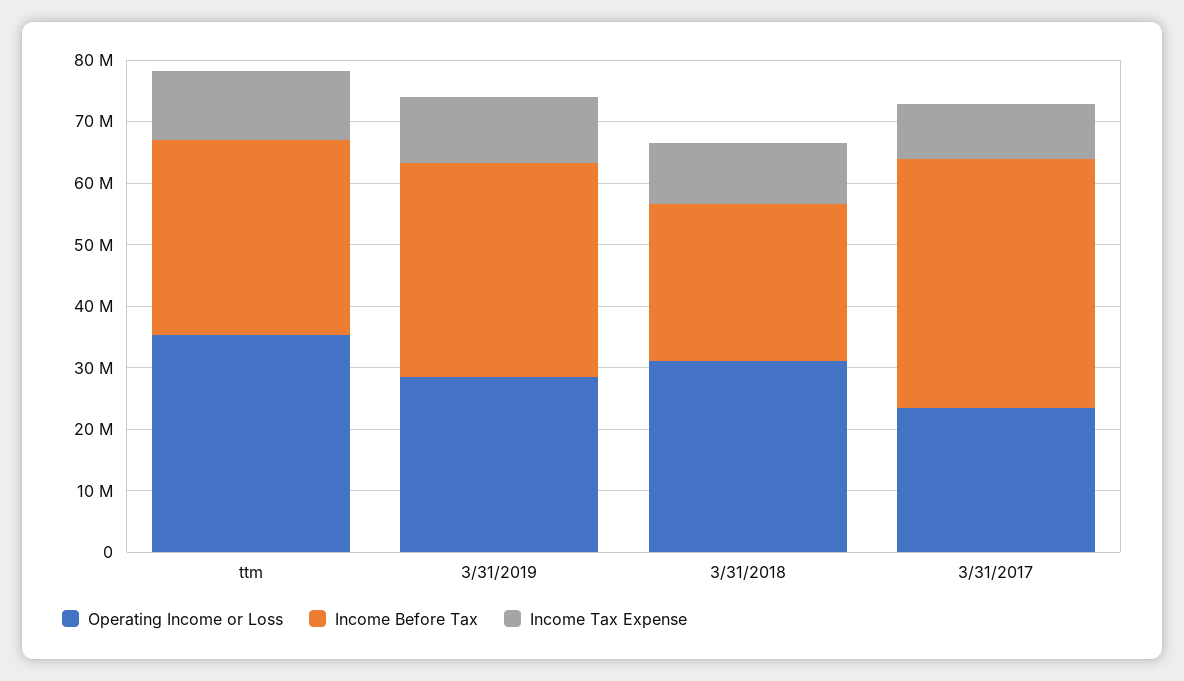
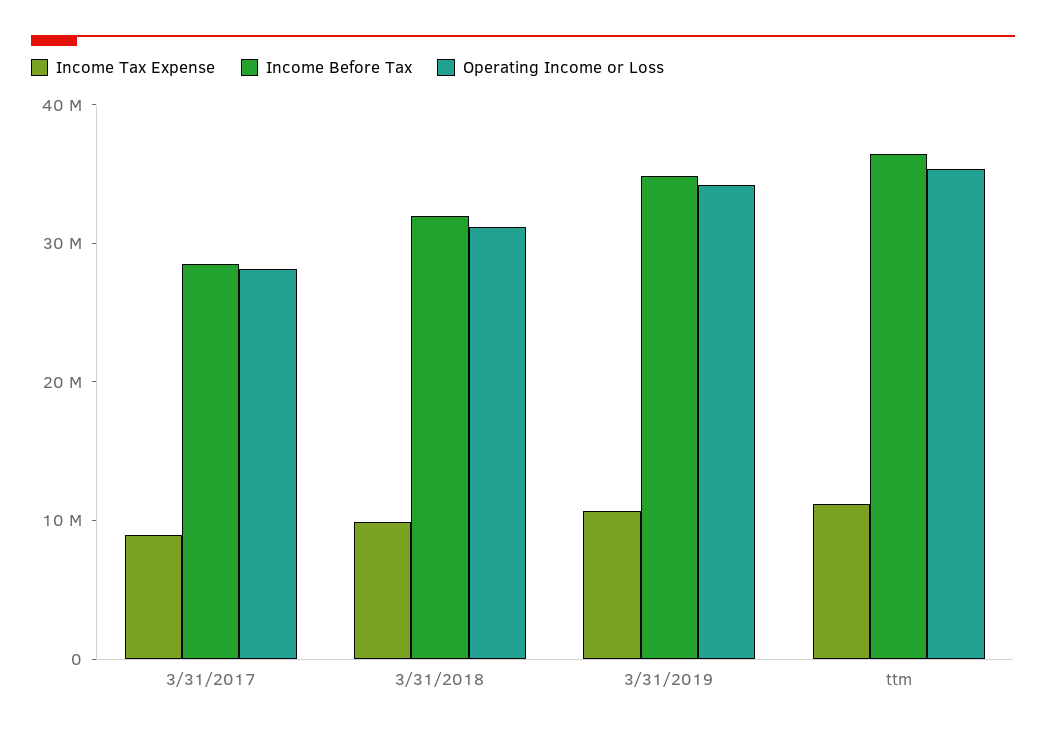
  {
    "Operating Income or Loss": {
      "ttm": 36000000,
-     "3/31/2019": 28000000,
+     "3/31/2019": 34000000,
      "3/31/2018": 32000000,
-     "3/31/2017": 24000000
+     "3/31/2017": 28000000
    },
    "Income Before Tax": {
-     "ttm": 32000000,
+     "ttm": 36000000,
      "3/31/2019": 34000000,
-     "3/31/2018": 26000000,
+     "3/31/2018": 32000000,
-     "3/31/2017": 40000000
+     "3/31/2017": 28000000
    },
    "Income Tax Expense": {
      "ttm": 12000000,
      "3/31/2019": 10000000,
      "3/31/2018": 10000000,
      "3/31/2017": 8000000
    }
  }

